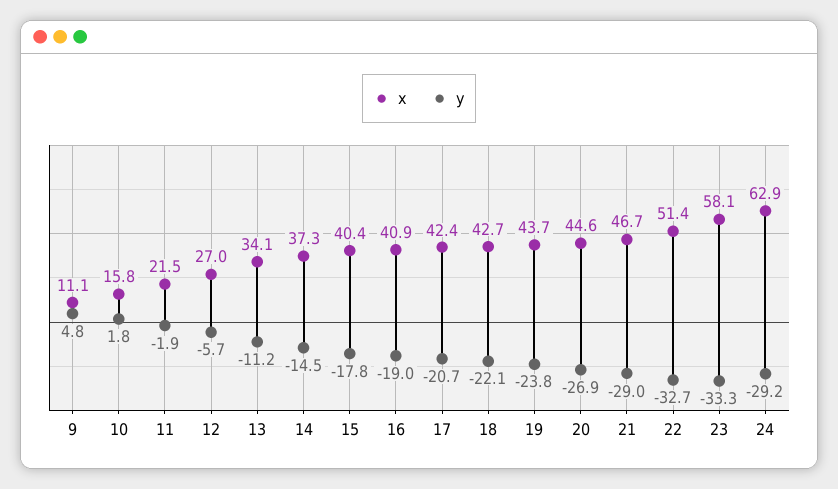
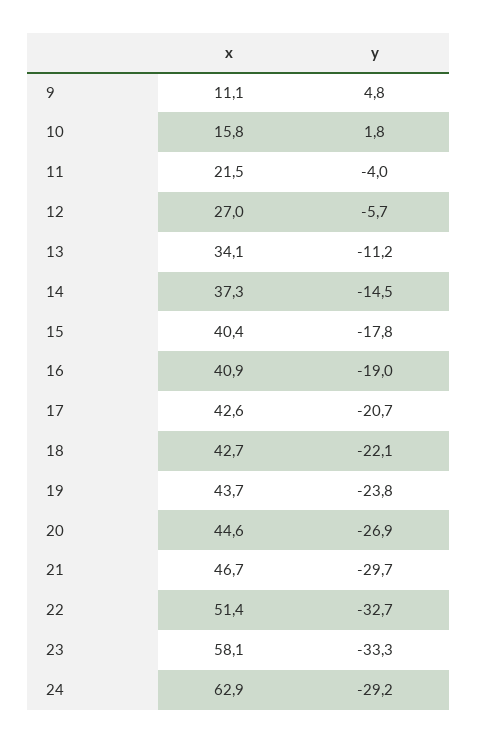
  {
    "x": {
      "9": 11.1,
      "10": 15.8,
      "11": 21.5,
      "12": 27,
      "13": 34.1,
      "14": 37.3,
      "15": 40.4,
      "16": 40.9,
-     "17": 42.4,
+     "17": 42.6,
      "18": 42.7,
      "19": 43.7,
      "20": 44.6,
      "21": 46.7,
      "22": 51.4,
      "23": 58.1,
      "24": 62.9
    },
    "y": {
      "9": 4.8,
      "10": 1.8,
-     "11": -1.9,
+     "11": -4,
      "12": -5.7,
      "13": -11.2,
      "14": -14.5,
      "15": -17.8,
      "16": -19,
      "17": -20.7,
      "18": -22.1,
      "19": -23.8,
      "20": -26.9,
-     "21": -29,
+     "21": -29.7,
      "22": -32.7,
      "23": -33.3,
      "24": -29.2
    }
  }

